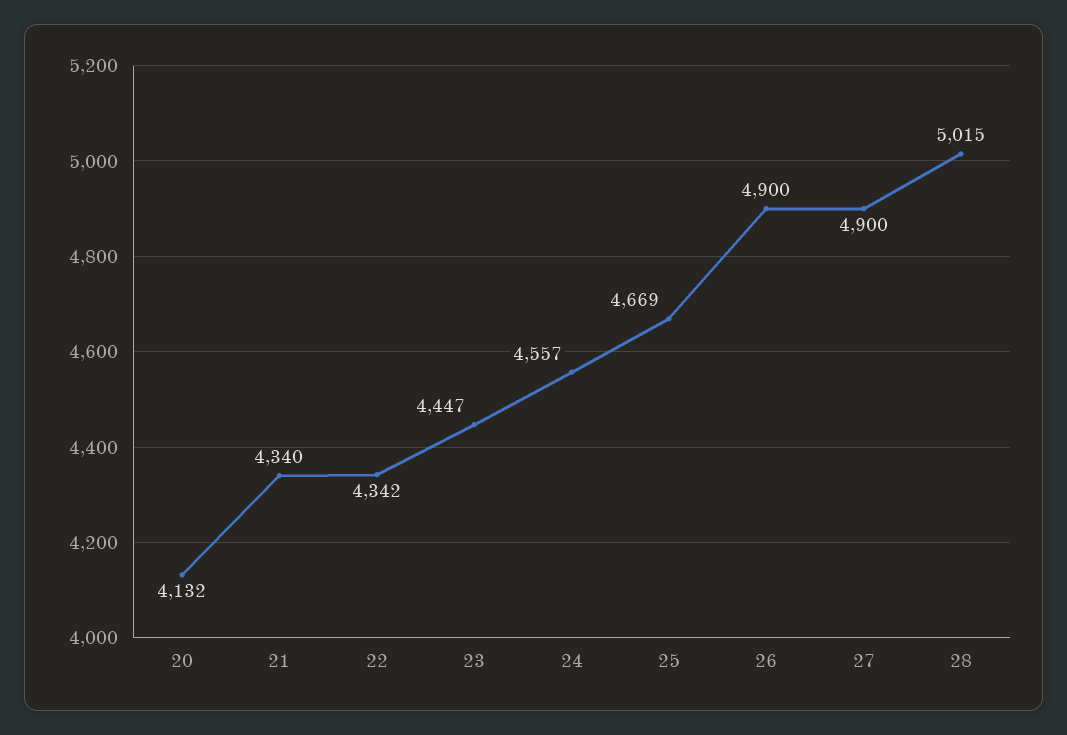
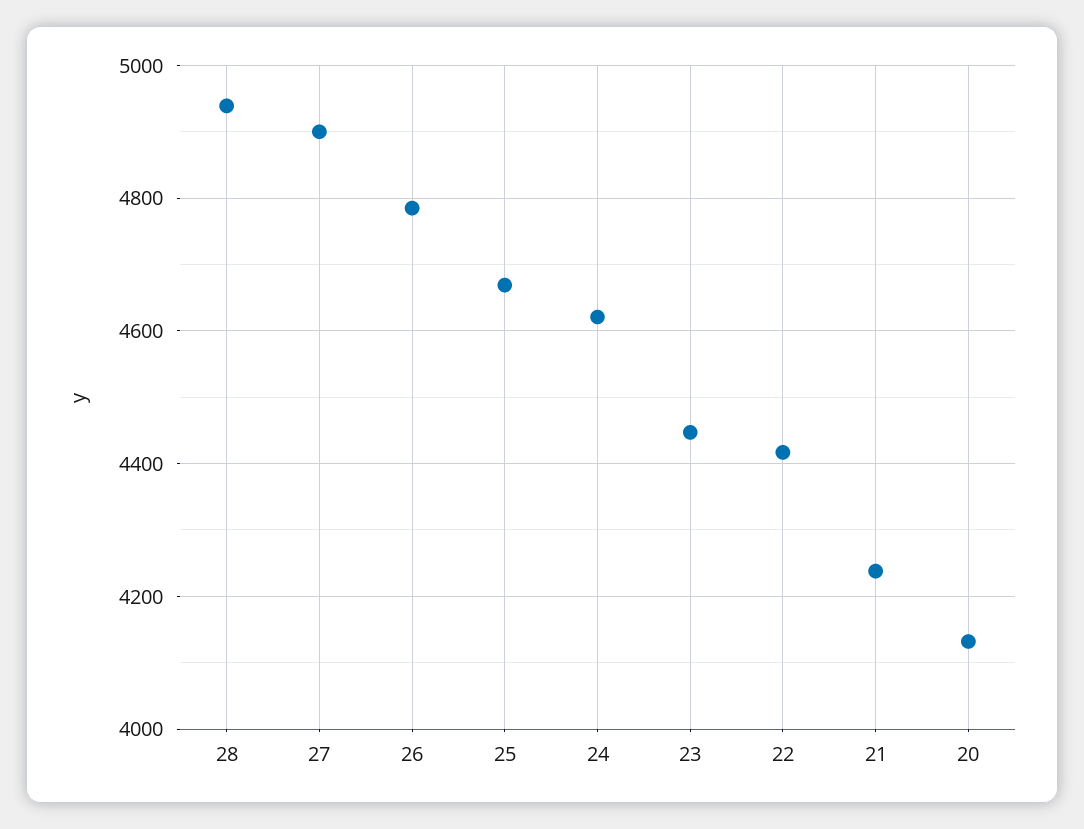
  {
    "20": 4132,
-   "21": 4340,
+   "21": 4240,
-   "22": 4342,
+   "22": 4420,
    "23": 4447,
-   "24": 4557,
+   "24": 4620,
    "25": 4669,
-   "26": 4900,
+   "26": 4780,
    "27": 4900,
-   "28": 5015
+   "28": 4940
  }

